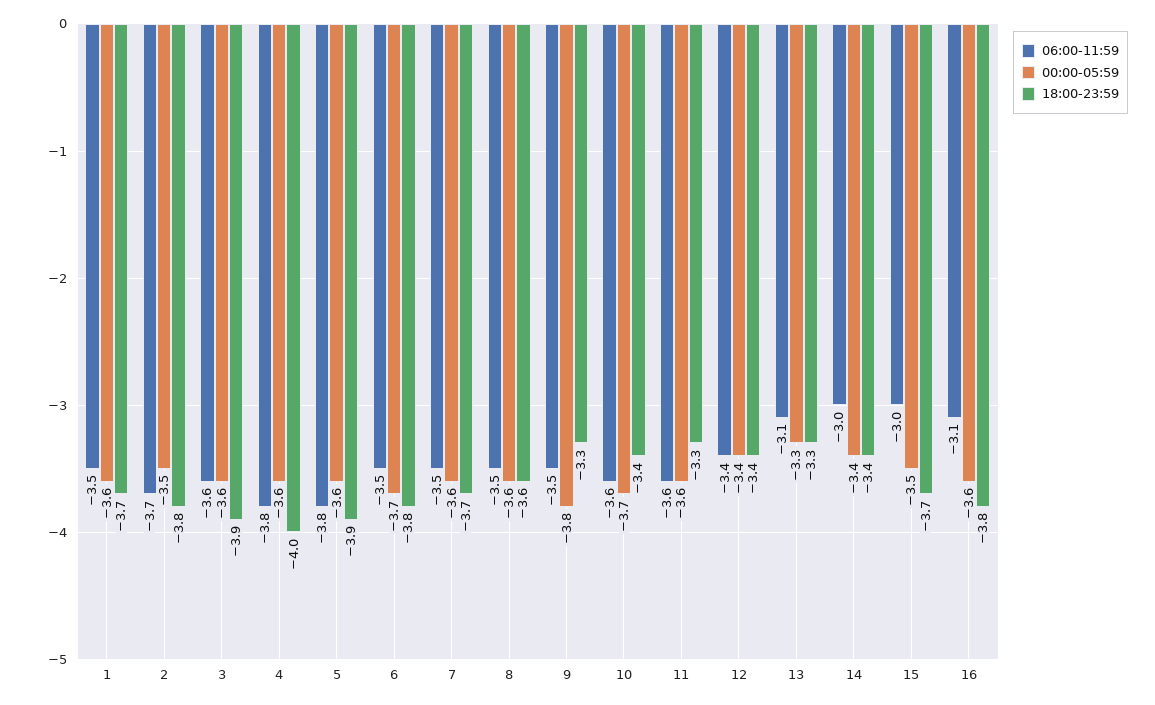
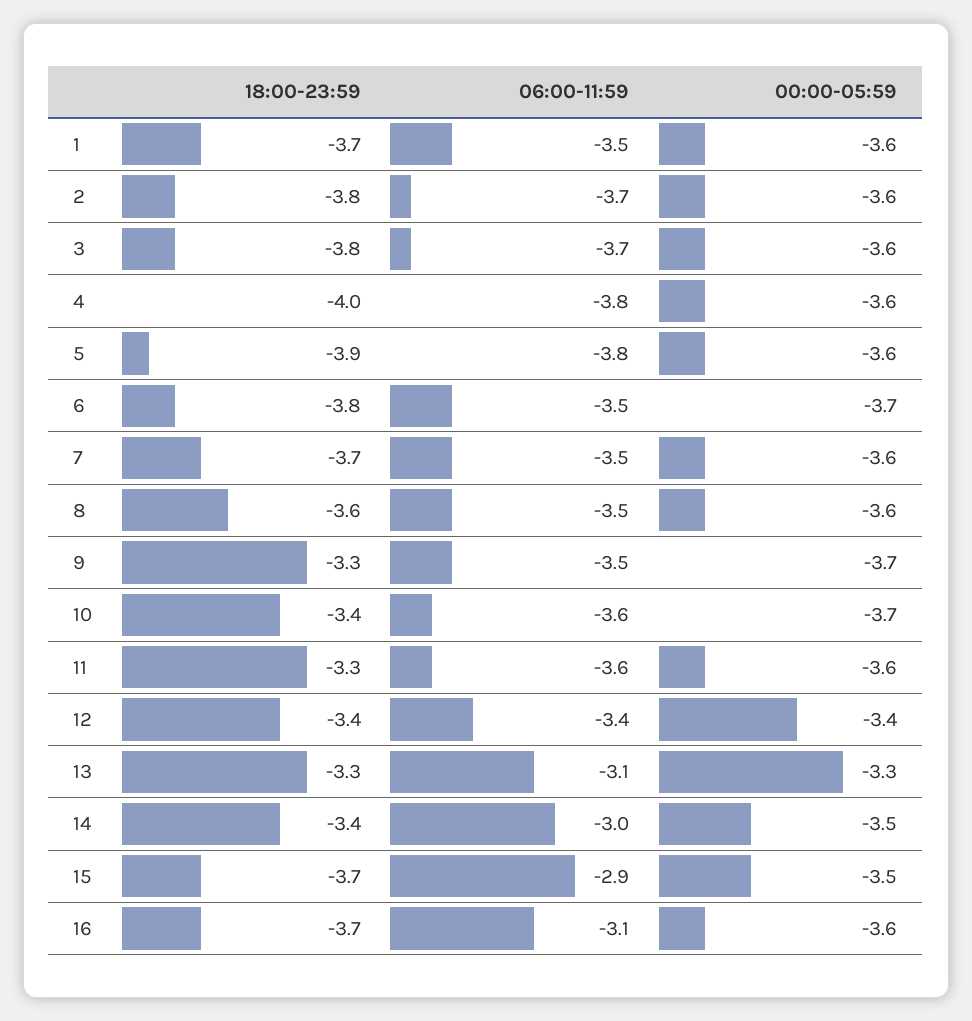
  {
    "06:00-11:59": {
      "1": -3.5,
      "2": -3.7,
-     "3": -3.6,
+     "3": -3.7,
      "4": -3.8,
      "5": -3.8,
      "6": -3.5,
      "7": -3.5,
      "8": -3.5,
      "9": -3.5,
      "10": -3.6,
      "11": -3.6,
      "12": -3.4,
      "13": -3.1,
      "14": -3,
-     "15": -3,
+     "15": -2.9,
      "16": -3.1
    },
    "00:00-05:59": {
      "1": -3.6,
-     "2": -3.5,
+     "2": -3.6,
      "3": -3.6,
      "4": -3.6,
      "5": -3.6,
      "6": -3.7,
      "7": -3.6,
      "8": -3.6,
-     "9": -3.8,
+     "9": -3.7,
      "10": -3.7,
      "11": -3.6,
      "12": -3.4,
      "13": -3.3,
-     "14": -3.4,
+     "14": -3.5,
      "15": -3.5,
      "16": -3.6
    },
    "18:00-23:59": {
      "1": -3.7,
      "2": -3.8,
-     "3": -3.9,
+     "3": -3.8,
      "4": -4,
      "5": -3.9,
      "6": -3.8,
      "7": -3.7,
      "8": -3.6,
      "9": -3.3,
      "10": -3.4,
      "11": -3.3,
      "12": -3.4,
      "13": -3.3,
      "14": -3.4,
      "15": -3.7,
-     "16": -3.8
+     "16": -3.7
    }
  }

